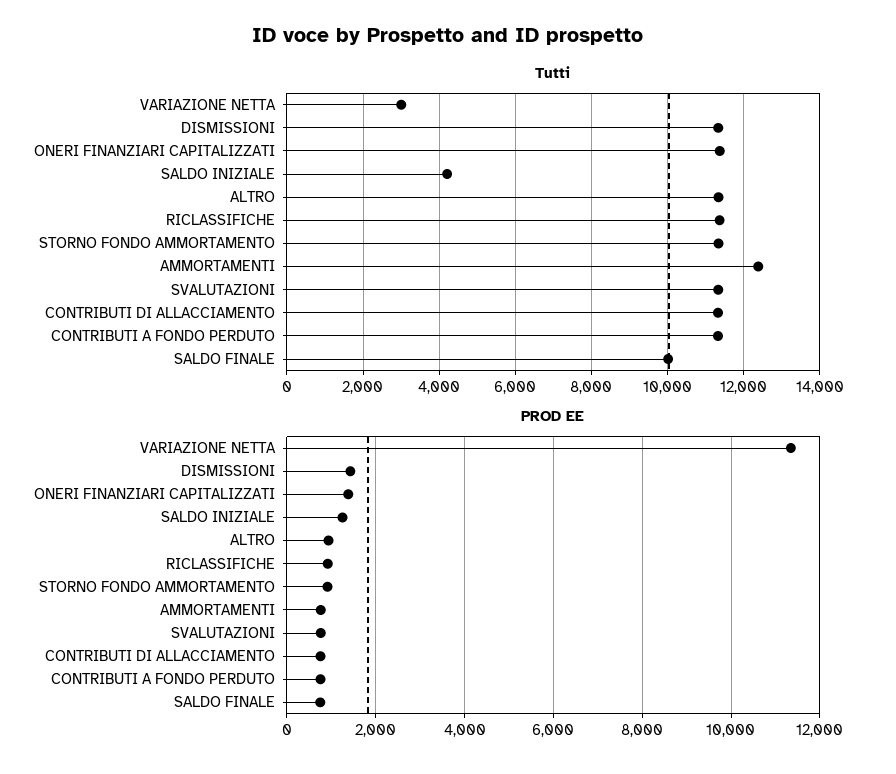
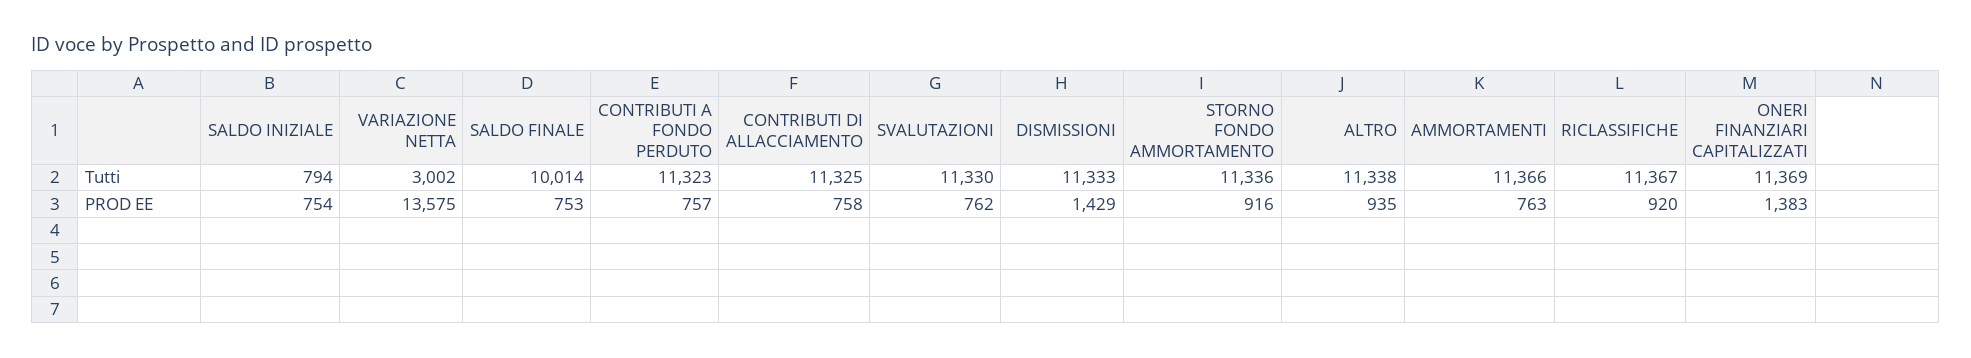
  {
    "Tutti": {
      "VARIAZIONE NETTA": 3002,
      "DISMISSIONI": 11333,
      "ONERI FINANZIARI CAPITALIZZATI": 11369,
-     "SALDO INIZIALE": 4200,
+     "SALDO INIZIALE": 794,
      "ALTRO": 11338,
      "RICLASSIFICHE": 11367,
      "STORNO FONDO AMMORTAMENTO": 11336,
-     "AMMORTAMENTI": 12400,
+     "AMMORTAMENTI": 11366,
      "SVALUTAZIONI": 11330,
      "CONTRIBUTI DI ALLACCIAMENTO": 11325,
      "CONTRIBUTI A FONDO PERDUTO": 11323,
      "SALDO FINALE": 10014
    },
    "PROD EE": {
-     "VARIAZIONE NETTA": 11400,
+     "VARIAZIONE NETTA": 13575,
      "DISMISSIONI": 1429,
      "ONERI FINANZIARI CAPITALIZZATI": 1383,
-     "SALDO INIZIALE": 1200,
+     "SALDO INIZIALE": 754,
      "ALTRO": 935,
      "RICLASSIFICHE": 920,
      "STORNO FONDO AMMORTAMENTO": 916,
      "AMMORTAMENTI": 763,
      "SVALUTAZIONI": 762,
      "CONTRIBUTI DI ALLACCIAMENTO": 758,
      "CONTRIBUTI A FONDO PERDUTO": 757,
      "SALDO FINALE": 753
    }
  }

